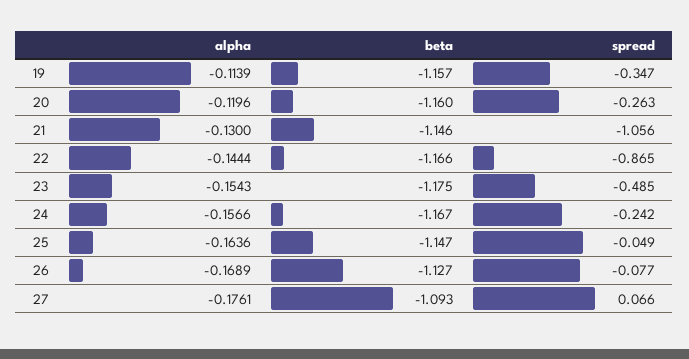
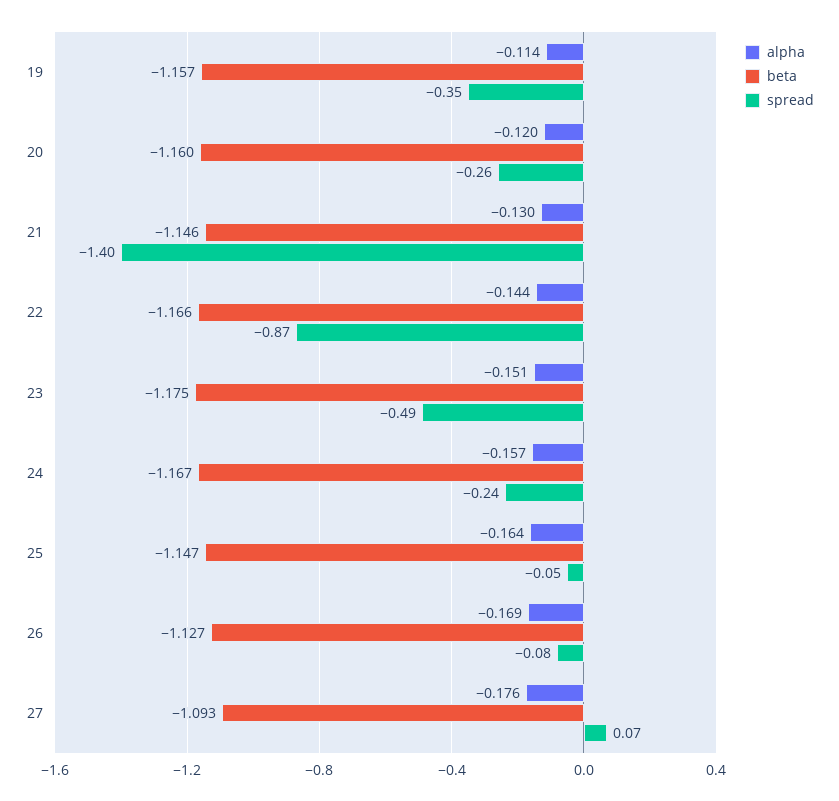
  {
    "alpha": {
      "19": -0.1139,
      "20": -0.1196,
      "21": -0.13,
      "22": -0.1444,
-     "23": -0.1543,
+     "23": -0.151,
      "24": -0.1566,
      "25": -0.1636,
      "26": -0.1689,
      "27": -0.1761
    },
    "beta": {
      "19": -1.157,
      "20": -1.16,
      "21": -1.146,
      "22": -1.166,
      "23": -1.175,
      "24": -1.167,
      "25": -1.147,
      "26": -1.127,
      "27": -1.093
    },
    "spread": {
      "19": -0.347,
      "20": -0.263,
-     "21": -1.056,
+     "21": -1.4,
      "22": -0.865,
      "23": -0.485,
      "24": -0.242,
      "25": -0.049,
      "26": -0.077,
      "27": 0.066
    }
  }

